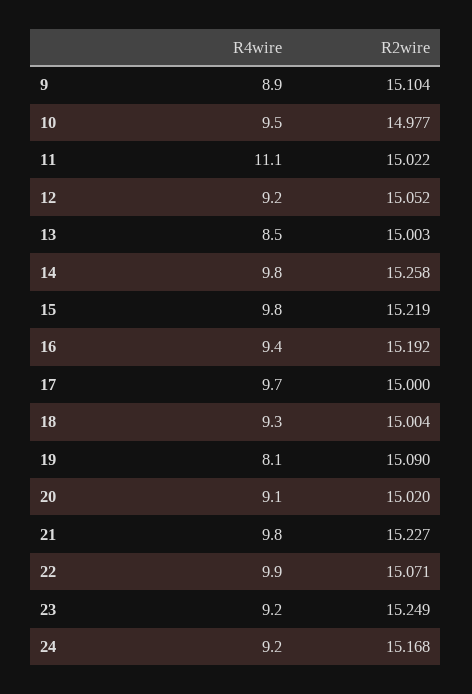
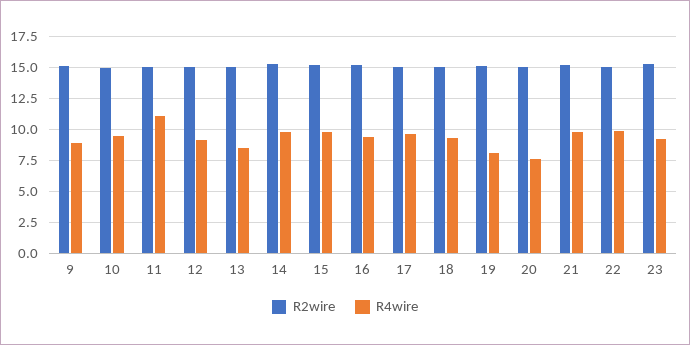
  {
    "R4wire": {
      "9": 8.9,
      "10": 9.5,
      "11": 11.1,
      "12": 9.2,
      "13": 8.5,
      "14": 9.8,
      "15": 9.8,
      "16": 9.4,
      "17": 9.7,
      "18": 9.3,
      "19": 8.1,
-     "20": 9.1,
+     "20": 7.5,
      "21": 9.8,
      "22": 9.9,
-     "23": 9.2,
+     "23": 9.2
-     "24": 9.2
    },
    "R2wire": {
      "9": 15.104,
      "10": 14.977,
      "11": 15.022,
      "12": 15.052,
      "13": 15.003,
      "14": 15.258,
      "15": 15.219,
      "16": 15.192,
      "17": 15,
      "18": 15.004,
      "19": 15.09,
      "20": 15.02,
      "21": 15.227,
      "22": 15.071,
-     "23": 15.249,
+     "23": 15.249
-     "24": 15.168
    }
  }

